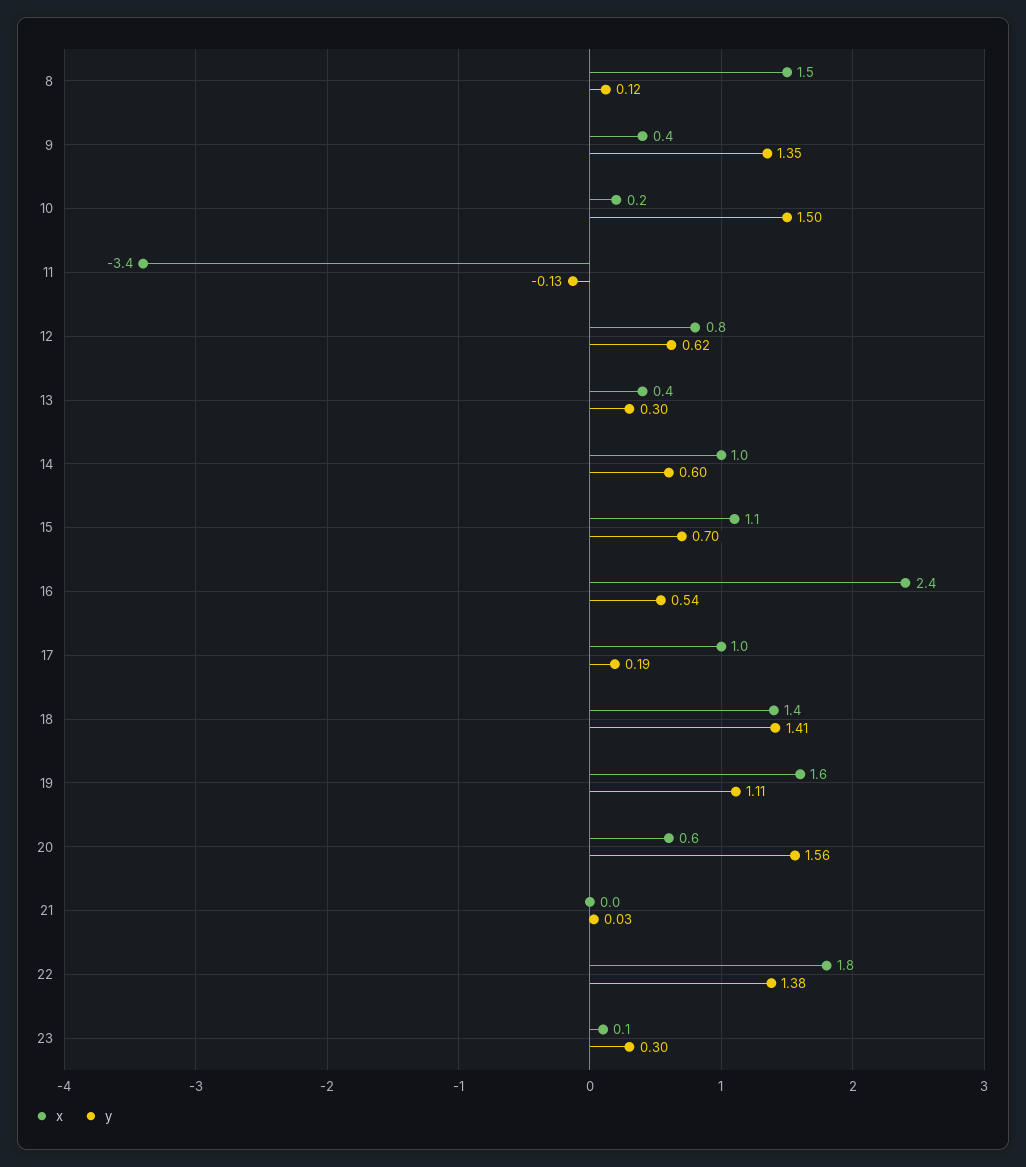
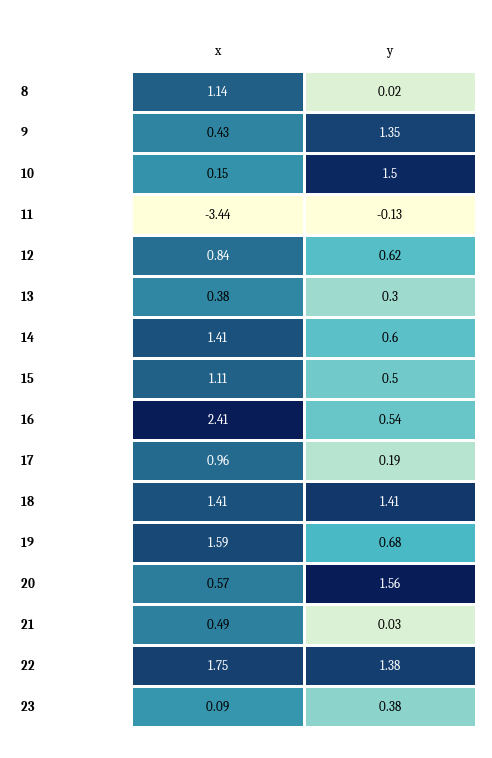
  {
    "x": {
-     "8": 1.5,
+     "8": 1.14,
      "9": 0.43,
      "10": 0.15,
      "11": -3.44,
      "12": 0.84,
      "13": 0.38,
-     "14": 1,
+     "14": 1.41,
      "15": 1.11,
      "16": 2.41,
      "17": 0.96,
      "18": 1.41,
      "19": 1.59,
      "20": 0.57,
-     "21": 0,
+     "21": 0.49,
      "22": 1.75,
      "23": 0.09
    },
    "y": {
-     "8": 0.12,
+     "8": 0.02,
      "9": 1.35,
      "10": 1.5,
      "11": -0.13,
      "12": 0.62,
      "13": 0.3,
      "14": 0.6,
-     "15": 0.7,
+     "15": 0.5,
      "16": 0.54,
      "17": 0.19,
      "18": 1.41,
-     "19": 1.11,
+     "19": 0.68,
      "20": 1.56,
      "21": 0.03,
      "22": 1.38,
-     "23": 0.3
+     "23": 0.38
    }
  }

